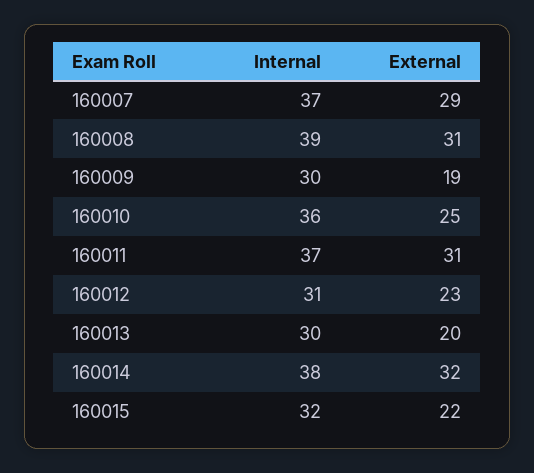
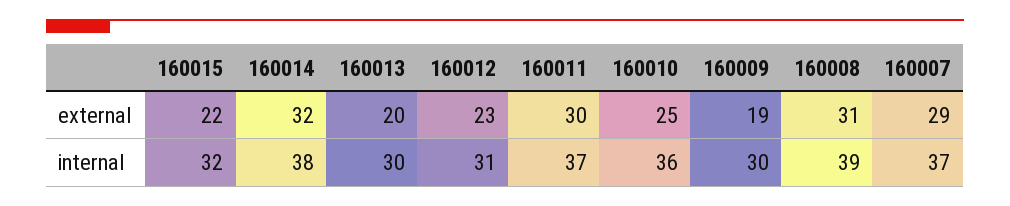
  {
    "Internal": {
      "160007": 37,
      "160008": 39,
      "160009": 30,
      "160010": 36,
      "160011": 37,
      "160012": 31,
      "160013": 30,
      "160014": 38,
      "160015": 32
    },
    "External": {
      "160007": 29,
      "160008": 31,
      "160009": 19,
      "160010": 25,
-     "160011": 31,
+     "160011": 30,
      "160012": 23,
      "160013": 20,
      "160014": 32,
      "160015": 22
    }
  }

